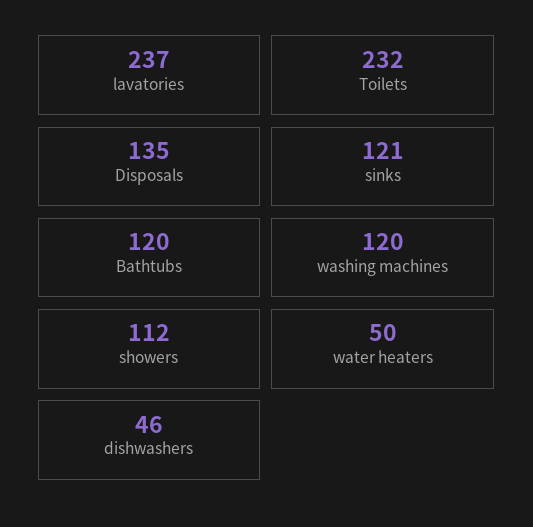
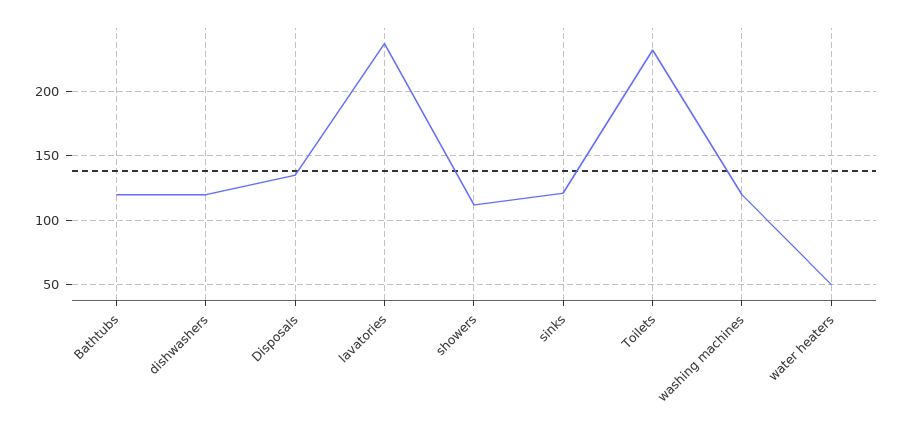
  {
    "lavatories": 237,
    "Toilets": 232,
    "Disposals": 135,
    "sinks": 121,
    "Bathtubs": 120,
    "washing machines": 120,
    "showers": 112,
    "water heaters": 50,
-   "dishwashers": 46
+   "dishwashers": 120
  }

